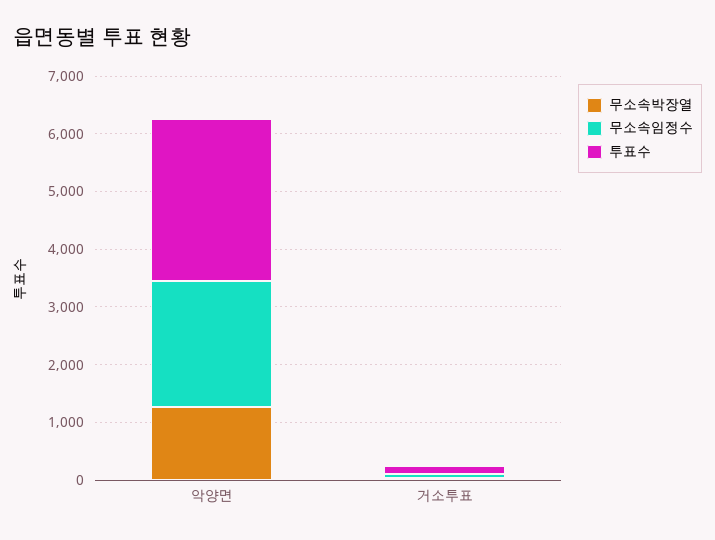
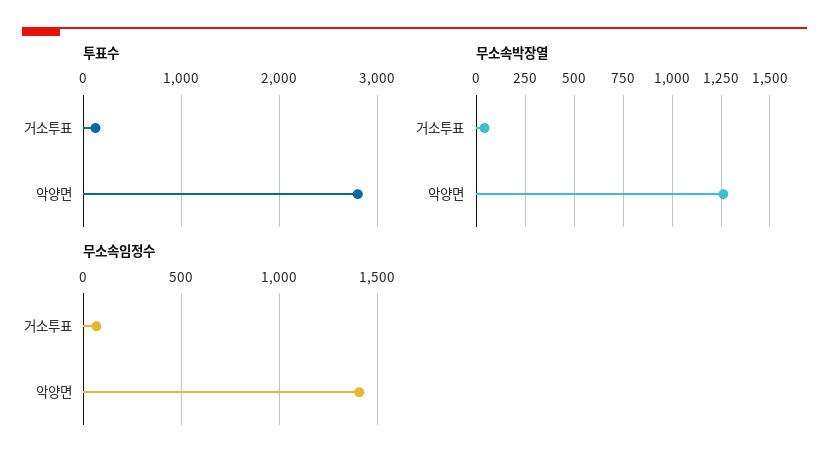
  {
    "무소속박장열": {
      "악양면": 1250,
      "거소투표": 50
    },
    "무소속임정수": {
-     "악양면": 2200,
+     "악양면": 1400,
      "거소투표": 50
    },
    "투표수": {
      "악양면": 2800,
      "거소투표": 100
    }
  }

